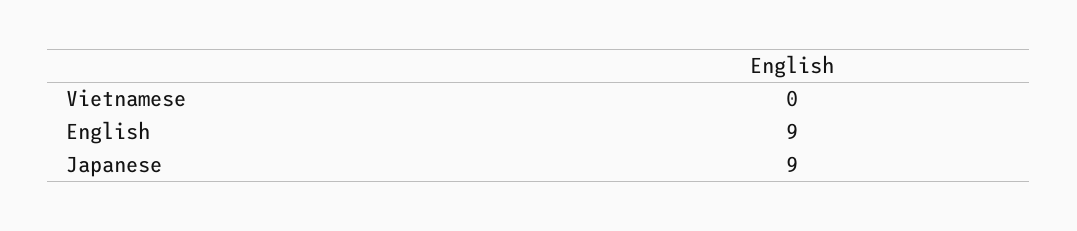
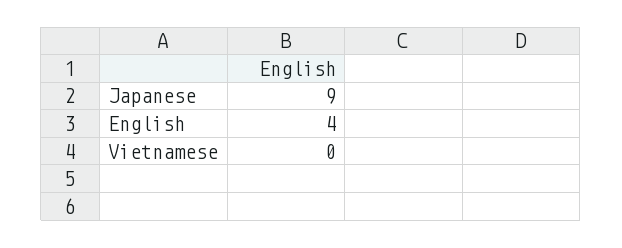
  {
    "Vietnamese": 0,
-   "English": 9,
+   "English": 4,
    "Japanese": 9
  }

